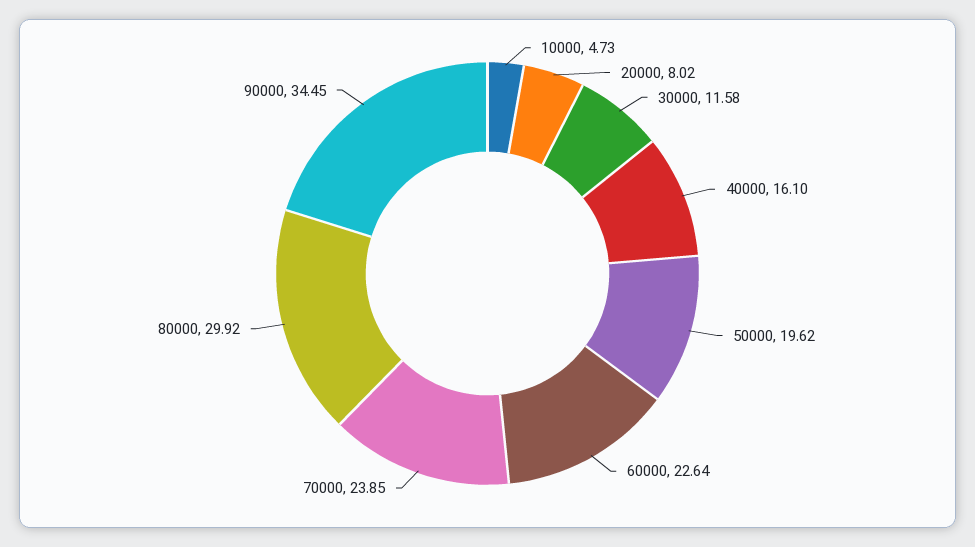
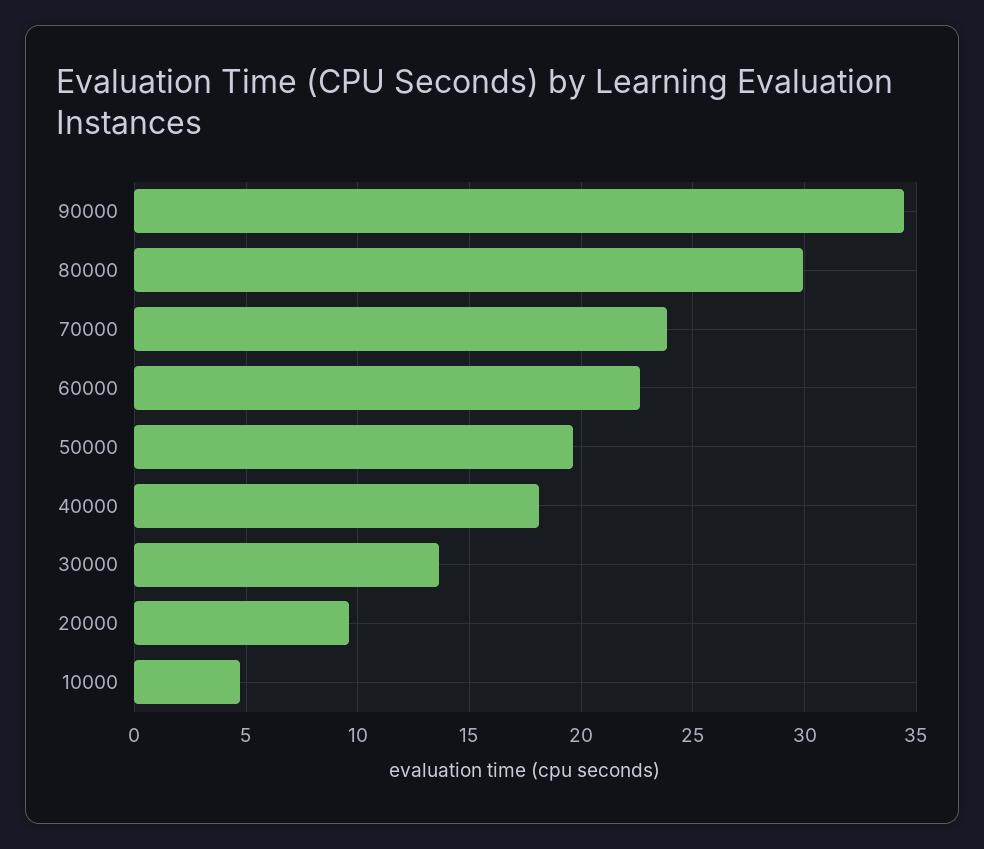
  {
    "10000": 4.73,
-   "20000": 8.02,
+   "20000": 9.5,
-   "30000": 11.58,
+   "30000": 13.5,
-   "40000": 16.1,
+   "40000": 18,
    "50000": 19.62,
    "60000": 22.64,
    "70000": 23.85,
    "80000": 29.92,
    "90000": 34.45
  }

